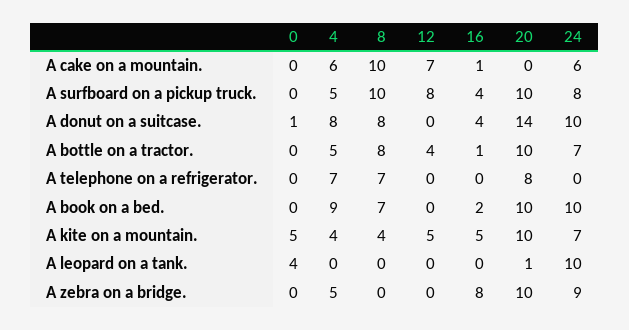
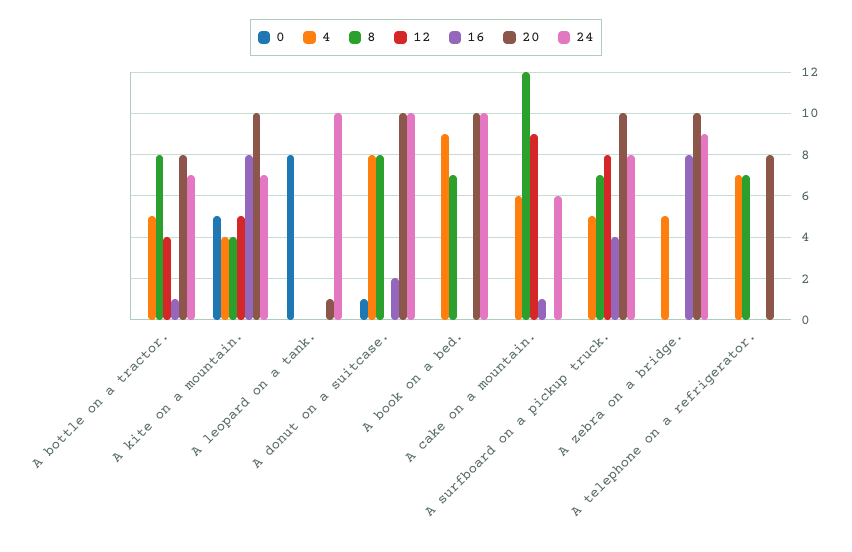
  {
    "0": {
      "A cake on a mountain.": 0,
      "A surfboard on a pickup truck.": 0,
      "A donut on a suitcase.": 1,
      "A bottle on a tractor.": 0,
      "A telephone on a refrigerator.": 0,
      "A book on a bed.": 0,
      "A kite on a mountain.": 5,
-     "A leopard on a tank.": 4,
+     "A leopard on a tank.": 8,
      "A zebra on a bridge.": 0
    },
    "4": {
      "A cake on a mountain.": 6,
      "A surfboard on a pickup truck.": 5,
      "A donut on a suitcase.": 8,
      "A bottle on a tractor.": 5,
      "A telephone on a refrigerator.": 7,
      "A book on a bed.": 9,
      "A kite on a mountain.": 4,
      "A leopard on a tank.": 0,
      "A zebra on a bridge.": 5
    },
    "8": {
-     "A cake on a mountain.": 10,
+     "A cake on a mountain.": 12,
-     "A surfboard on a pickup truck.": 10,
+     "A surfboard on a pickup truck.": 7,
      "A donut on a suitcase.": 8,
      "A bottle on a tractor.": 8,
      "A telephone on a refrigerator.": 7,
      "A book on a bed.": 7,
      "A kite on a mountain.": 4,
      "A leopard on a tank.": 0,
      "A zebra on a bridge.": 0
    },
    "12": {
-     "A cake on a mountain.": 7,
+     "A cake on a mountain.": 9,
      "A surfboard on a pickup truck.": 8,
      "A donut on a suitcase.": 0,
      "A bottle on a tractor.": 4,
      "A telephone on a refrigerator.": 0,
      "A book on a bed.": 0,
      "A kite on a mountain.": 5,
      "A leopard on a tank.": 0,
      "A zebra on a bridge.": 0
    },
    "16": {
      "A cake on a mountain.": 1,
      "A surfboard on a pickup truck.": 4,
-     "A donut on a suitcase.": 4,
+     "A donut on a suitcase.": 2,
      "A bottle on a tractor.": 1,
      "A telephone on a refrigerator.": 0,
-     "A book on a bed.": 2,
+     "A book on a bed.": 0,
-     "A kite on a mountain.": 5,
+     "A kite on a mountain.": 8,
      "A leopard on a tank.": 0,
      "A zebra on a bridge.": 8
    },
    "20": {
      "A cake on a mountain.": 0,
      "A surfboard on a pickup truck.": 10,
-     "A donut on a suitcase.": 14,
+     "A donut on a suitcase.": 10,
-     "A bottle on a tractor.": 10,
+     "A bottle on a tractor.": 8,
      "A telephone on a refrigerator.": 8,
      "A book on a bed.": 10,
      "A kite on a mountain.": 10,
      "A leopard on a tank.": 1,
      "A zebra on a bridge.": 10
    },
    "24": {
      "A cake on a mountain.": 6,
      "A surfboard on a pickup truck.": 8,
      "A donut on a suitcase.": 10,
      "A bottle on a tractor.": 7,
      "A telephone on a refrigerator.": 0,
      "A book on a bed.": 10,
      "A kite on a mountain.": 7,
      "A leopard on a tank.": 10,
      "A zebra on a bridge.": 9
    }
  }

